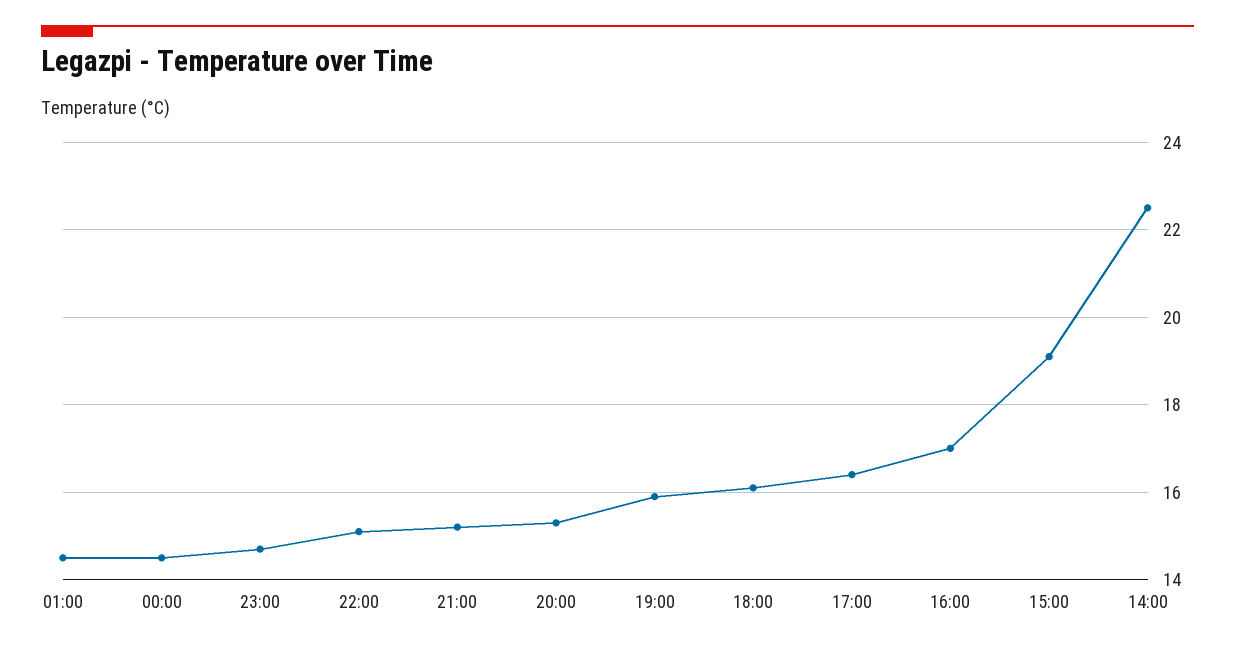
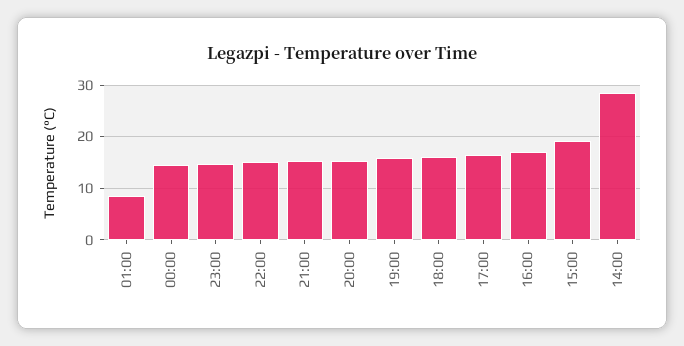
  {
-   "01:00": 14.5,
+   "01:00": 8,
    "00:00": 14.5,
    "23:00": 14.5,
    "22:00": 15,
    "21:00": 15,
    "20:00": 15.5,
    "19:00": 16,
    "18:00": 16,
    "17:00": 16.5,
    "16:00": 17,
    "15:00": 19,
-   "14:00": 22.5
+   "14:00": 28
  }

